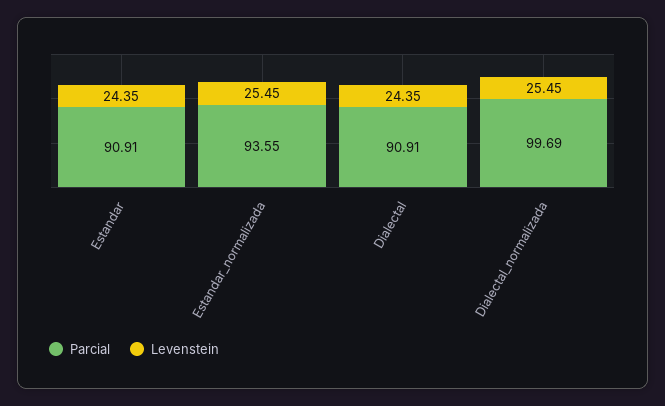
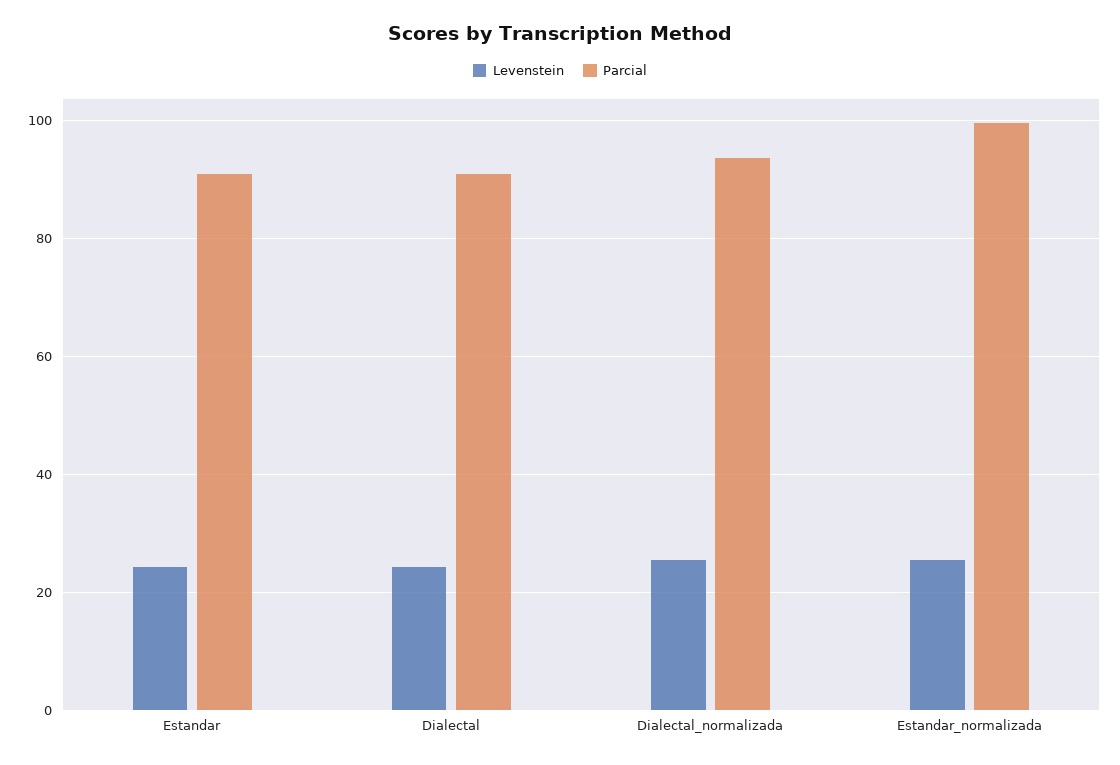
  {
    "Parcial": {
      "Estandar": 90.91,
-     "Estandar_normalizada": 93.55,
+     "Estandar_normalizada": 100,
      "Dialectal": 90.91,
-     "Dialectal_normalizada": 99.69
+     "Dialectal_normalizada": 94
    },
    "Levenstein": {
      "Estandar": 24.35,
      "Estandar_normalizada": 25.45,
      "Dialectal": 24.35,
      "Dialectal_normalizada": 25.45
    }
  }

